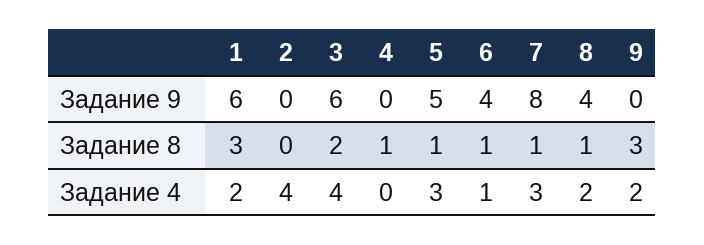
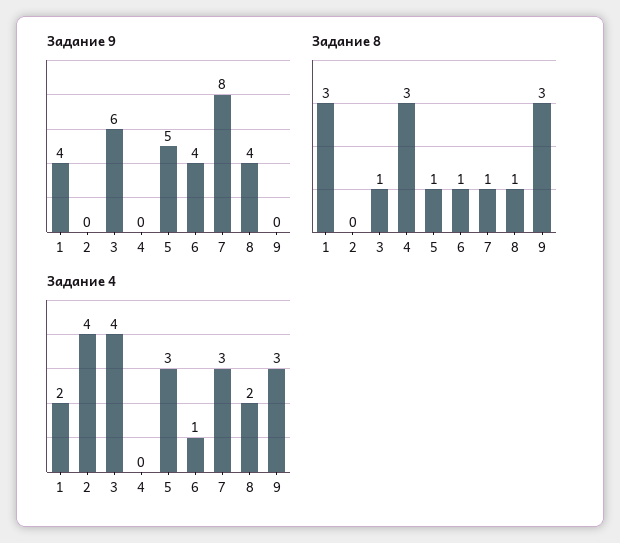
  {
    "Задание 9": {
-     "1": 6,
+     "1": 4,
      "2": 0,
      "3": 6,
      "4": 0,
      "5": 5,
      "6": 4,
      "7": 8,
      "8": 4,
      "9": 0
    },
    "Задание 8": {
      "1": 3,
      "2": 0,
-     "3": 2,
+     "3": 1,
-     "4": 1,
+     "4": 3,
      "5": 1,
      "6": 1,
      "7": 1,
      "8": 1,
      "9": 3
    },
    "Задание 4": {
      "1": 2,
      "2": 4,
      "3": 4,
      "4": 0,
      "5": 3,
      "6": 1,
      "7": 3,
      "8": 2,
-     "9": 2
+     "9": 3
    }
  }

